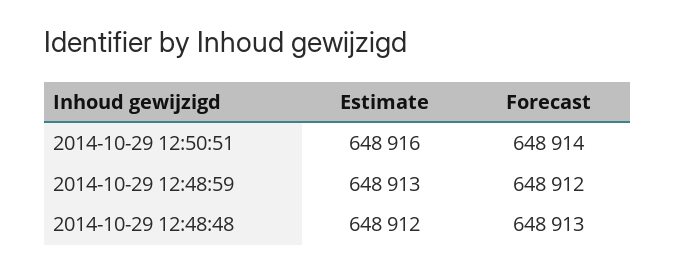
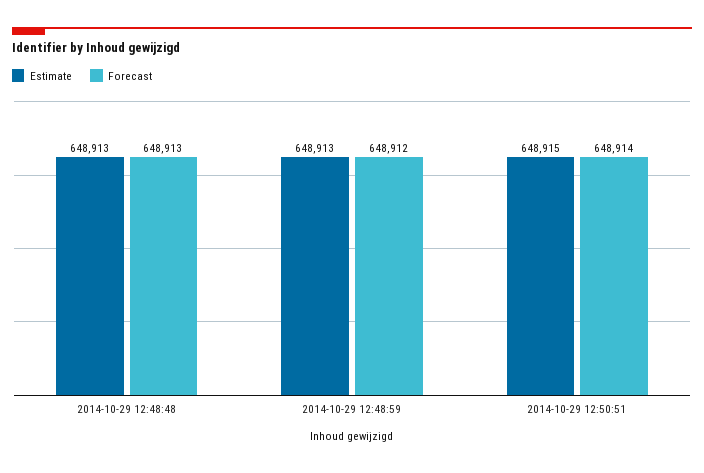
  {
    "Estimate": {
-     "2014-10-29 12:50:51": 648916,
+     "2014-10-29 12:50:51": 648915,
      "2014-10-29 12:48:59": 648913,
-     "2014-10-29 12:48:48": 648912
+     "2014-10-29 12:48:48": 648913
    },
    "Forecast": {
      "2014-10-29 12:50:51": 648914,
      "2014-10-29 12:48:59": 648912,
      "2014-10-29 12:48:48": 648913
    }
  }

